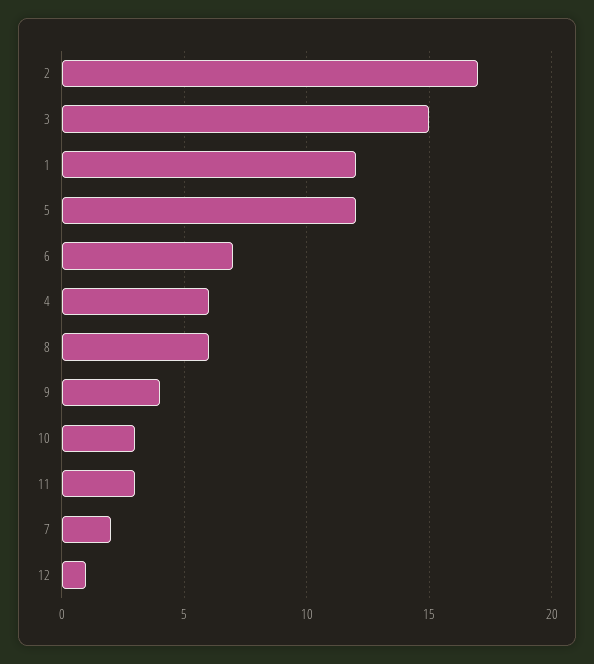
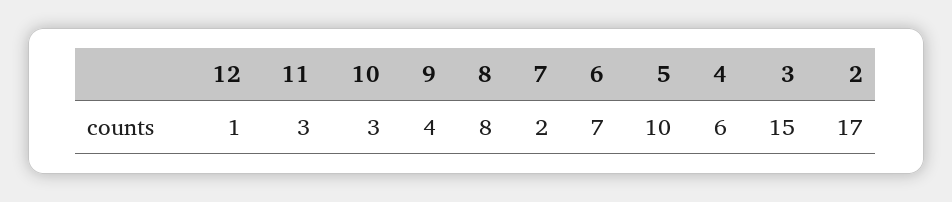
  {
    "2": 17,
    "3": 15,
-   "1": 12,
-   "5": 12,
+   "5": 10,
    "6": 7,
    "4": 6,
-   "8": 6,
+   "8": 8,
    "9": 4,
    "10": 3,
    "11": 3,
    "7": 2,
    "12": 1
  }

